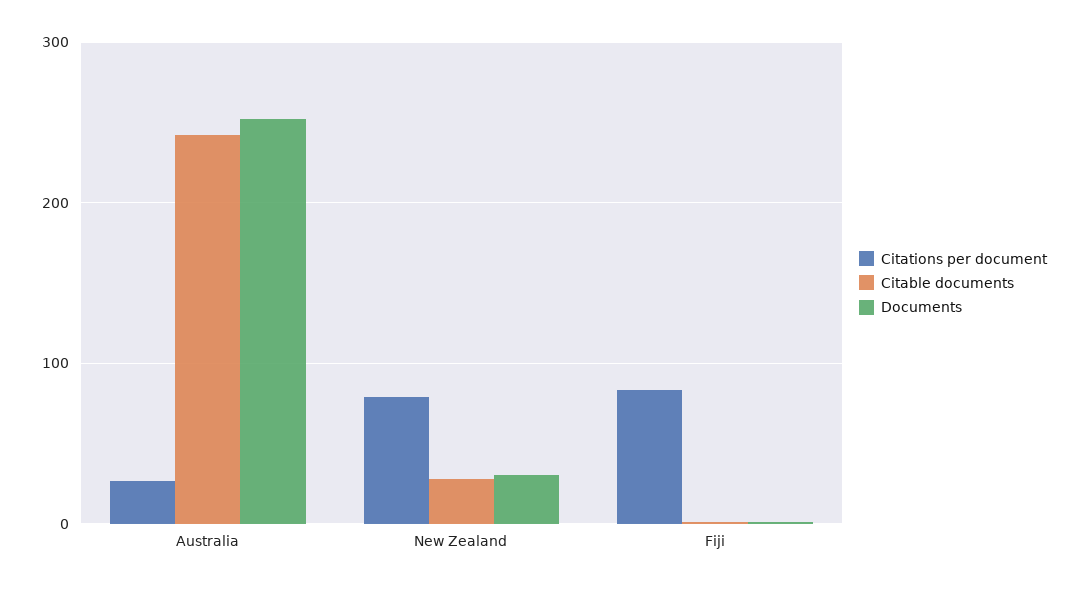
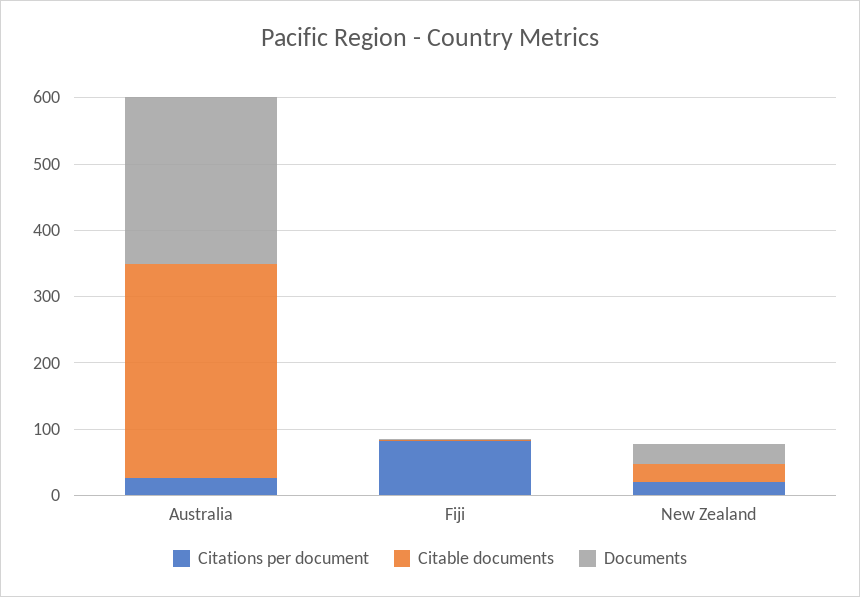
  {
    "Citations per document": {
      "Australia": 30,
-     "New Zealand": 80,
+     "New Zealand": 20,
      "Fiji": 80
    },
    "Citable documents": {
-     "Australia": 240,
+     "Australia": 320,
      "New Zealand": 30,
      "Fiji": 0
    },
    "Documents": {
      "Australia": 250,
      "New Zealand": 30,
      "Fiji": 0
    }
  }

